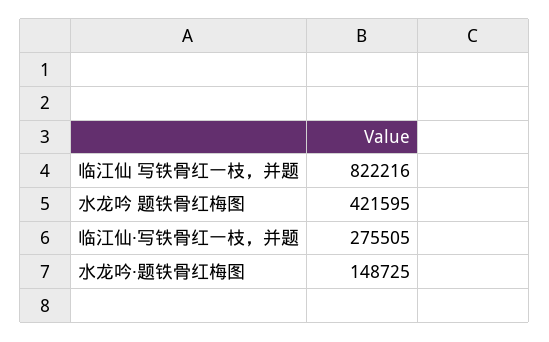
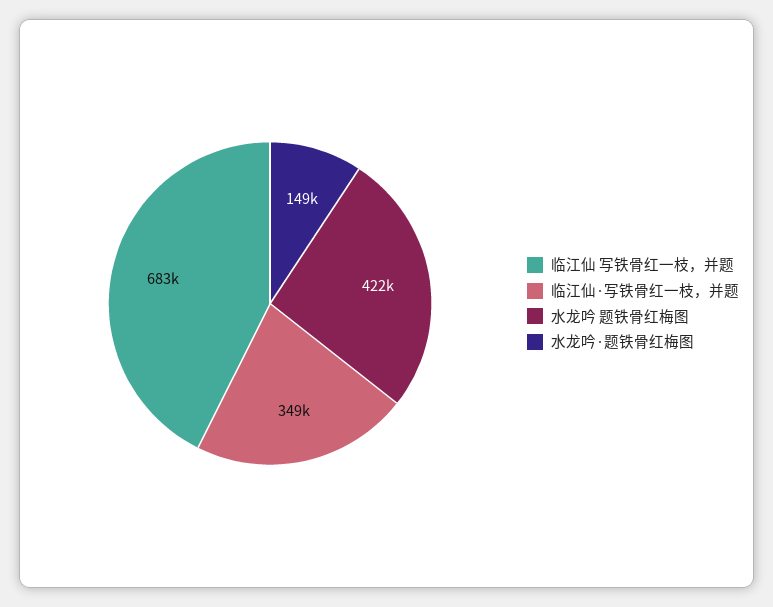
  {
-   "临江仙 写铁骨红一枝，并题": 822216,
+   "临江仙 写铁骨红一枝，并题": 683000,
    "水龙吟 题铁骨红梅图": 421595,
-   "临江仙·写铁骨红一枝，并题": 275505,
+   "临江仙·写铁骨红一枝，并题": 349000,
    "水龙吟·题铁骨红梅图": 148725
  }

